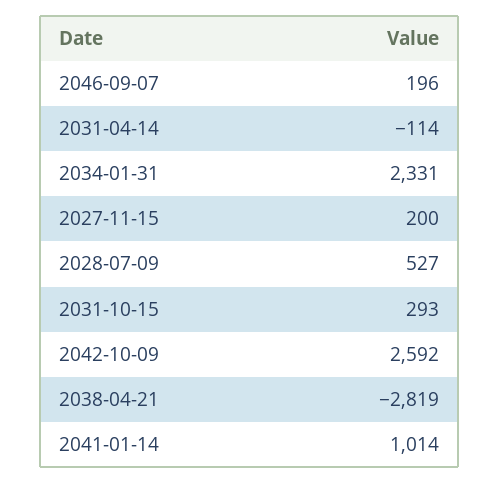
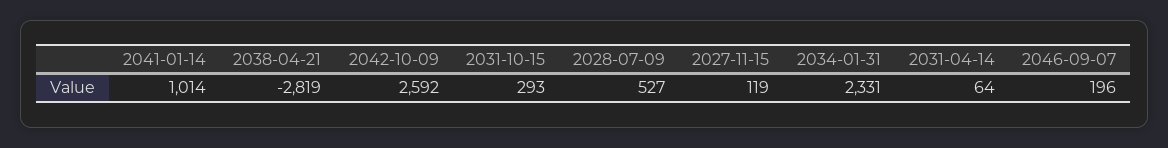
  {
    "2046-09-07": 196,
-   "2031-04-14": -114,
+   "2031-04-14": 64,
    "2034-01-31": 2331,
-   "2027-11-15": 200,
+   "2027-11-15": 119,
    "2028-07-09": 527,
    "2031-10-15": 293,
    "2042-10-09": 2592,
    "2038-04-21": -2819,
    "2041-01-14": 1014
  }

